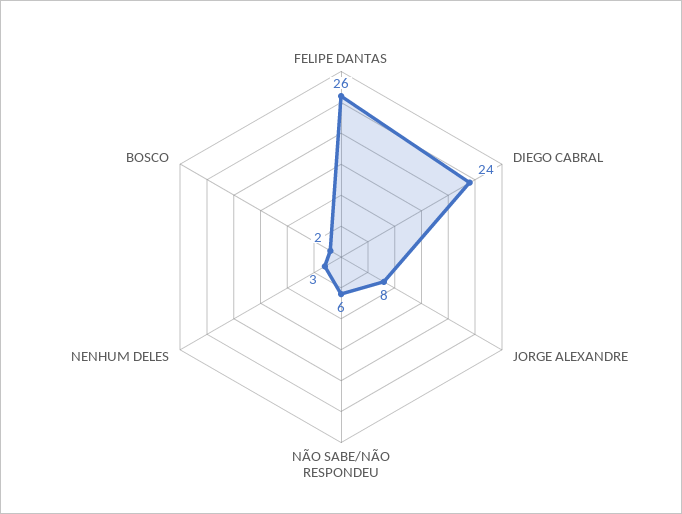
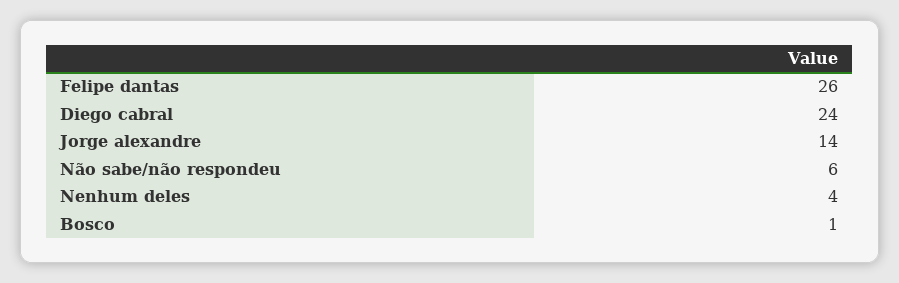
  {
    "FELIPE DANTAS": 26,
    "DIEGO CABRAL": 24,
-   "JORGE ALEXANDRE": 8,
+   "JORGE ALEXANDRE": 14,
    "NÃO SABE/NÃO RESPONDEU": 6,
-   "NENHUM DELES": 3,
+   "NENHUM DELES": 4,
-   "BOSCO": 2
+   "BOSCO": 1
  }

